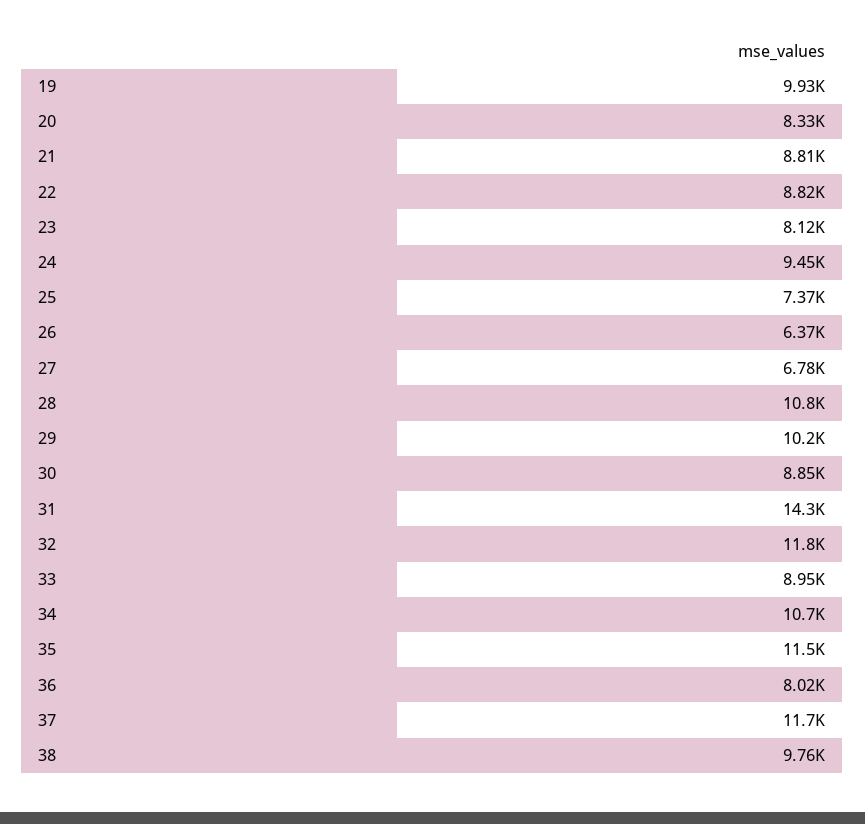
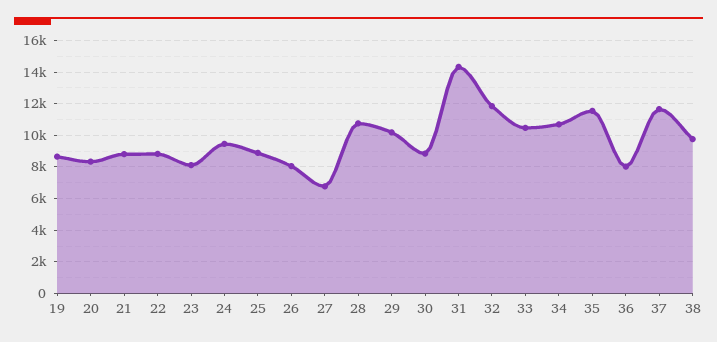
  {
-   "19": 9930,
+   "19": 8500,
    "20": 8330,
    "21": 8810,
    "22": 8820,
    "23": 8120,
    "24": 9450,
-   "25": 7370,
+   "25": 9000,
-   "26": 6370,
+   "26": 8000,
    "27": 6780,
    "28": 10800,
    "29": 10200,
    "30": 8850,
    "31": 14300,
    "32": 11800,
-   "33": 8950,
+   "33": 10500,
    "34": 10700,
    "35": 11500,
    "36": 8020,
    "37": 11700,
    "38": 9760
  }

